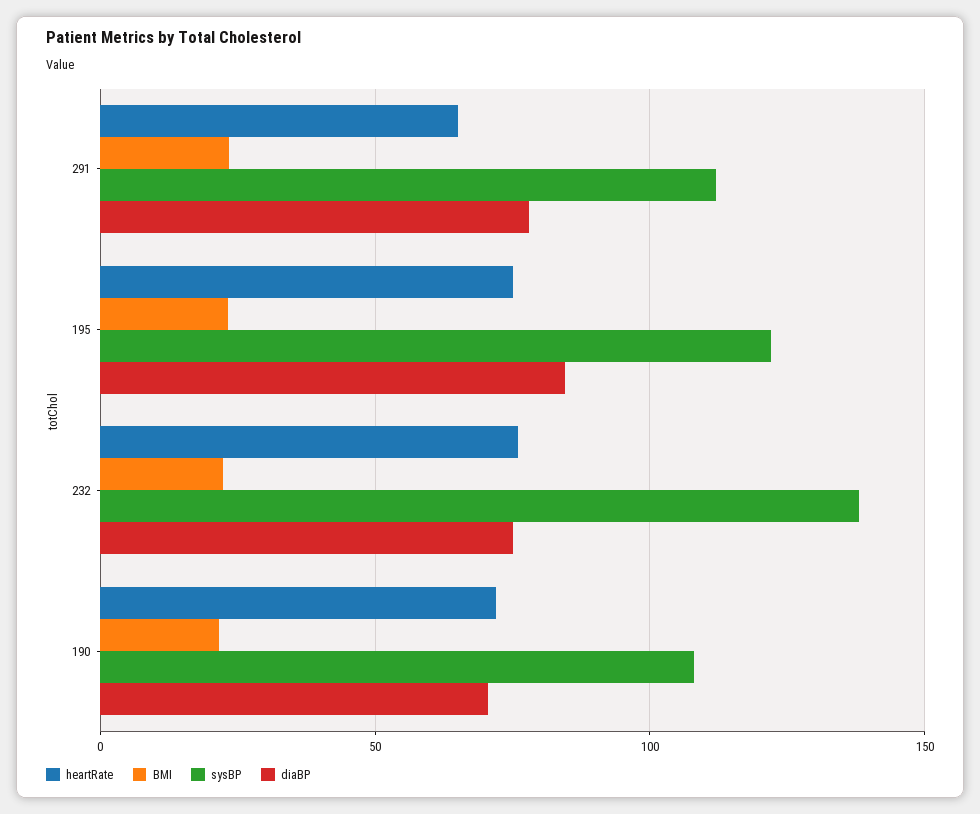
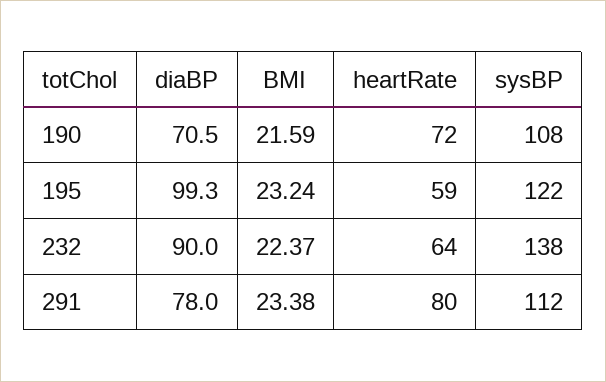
  {
    "heartRate": {
-     "291": 65,
+     "291": 80,
-     "195": 75,
+     "195": 59,
-     "232": 75,
+     "232": 64,
      "190": 72
    },
    "BMI": {
      "291": 23.38,
      "195": 23.24,
      "232": 22.37,
      "190": 21.59
    },
    "sysBP": {
      "291": 112,
      "195": 122,
      "232": 138,
      "190": 108
    },
    "diaBP": {
      "291": 78,
-     "195": 85,
+     "195": 99.3,
-     "232": 75,
+     "232": 90,
      "190": 70.5
    }
  }

